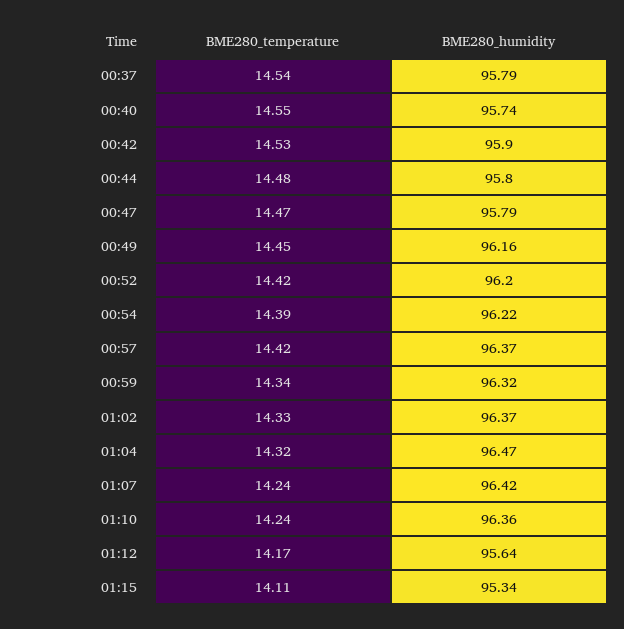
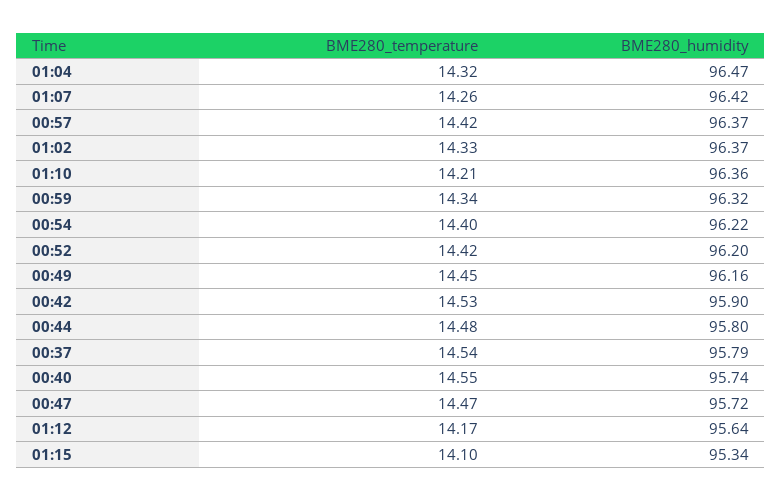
  {
    "BME280_temperature": {
      "00:37": 14.54,
      "00:40": 14.55,
      "00:42": 14.53,
      "00:44": 14.48,
      "00:47": 14.47,
      "00:49": 14.45,
      "00:52": 14.42,
-     "00:54": 14.39,
+     "00:54": 14.4,
      "00:57": 14.42,
      "00:59": 14.34,
      "01:02": 14.33,
      "01:04": 14.32,
-     "01:07": 14.24,
+     "01:07": 14.26,
-     "01:10": 14.24,
+     "01:10": 14.21,
      "01:12": 14.17,
-     "01:15": 14.11
+     "01:15": 14.1
    },
    "BME280_humidity": {
      "00:37": 95.79,
      "00:40": 95.74,
      "00:42": 95.9,
      "00:44": 95.8,
-     "00:47": 95.79,
+     "00:47": 95.72,
      "00:49": 96.16,
      "00:52": 96.2,
      "00:54": 96.22,
      "00:57": 96.37,
      "00:59": 96.32,
      "01:02": 96.37,
      "01:04": 96.47,
      "01:07": 96.42,
      "01:10": 96.36,
      "01:12": 95.64,
      "01:15": 95.34
    }
  }

